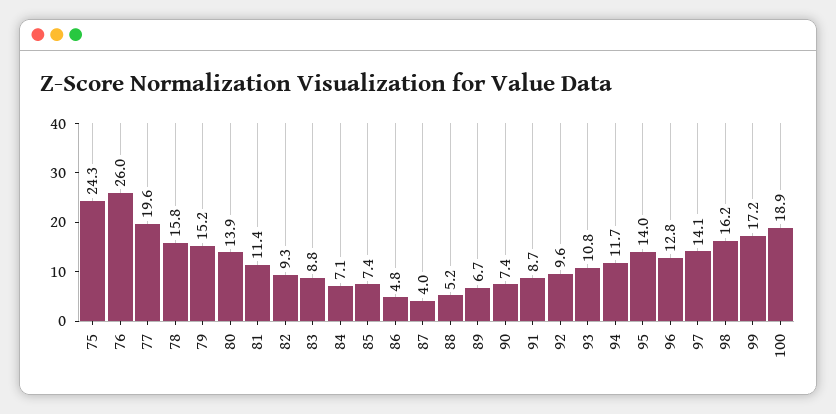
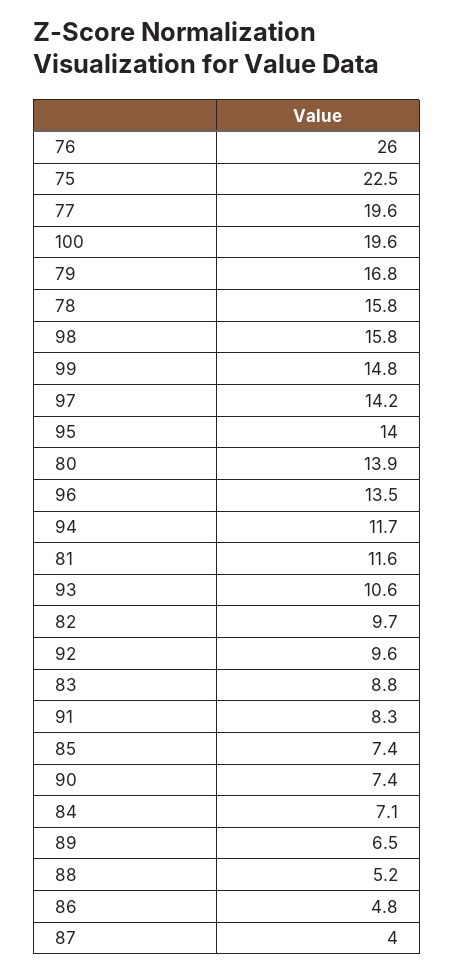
  {
-   "75": 24.3,
+   "75": 22.5,
    "76": 26,
    "77": 19.6,
    "78": 15.8,
-   "79": 15.2,
+   "79": 16.8,
    "80": 13.9,
-   "81": 11.4,
+   "81": 11.6,
-   "82": 9.3,
+   "82": 9.7,
    "83": 8.8,
    "84": 7.1,
    "85": 7.4,
    "86": 4.8,
    "87": 4,
    "88": 5.2,
-   "89": 6.7,
+   "89": 6.5,
    "90": 7.4,
-   "91": 8.7,
+   "91": 8.3,
    "92": 9.6,
-   "93": 10.8,
+   "93": 10.6,
    "94": 11.7,
    "95": 14,
-   "96": 12.8,
+   "96": 13.5,
-   "97": 14.1,
+   "97": 14.2,
-   "98": 16.2,
+   "98": 15.8,
-   "99": 17.2,
+   "99": 14.8,
-   "100": 18.9
+   "100": 19.6
  }

